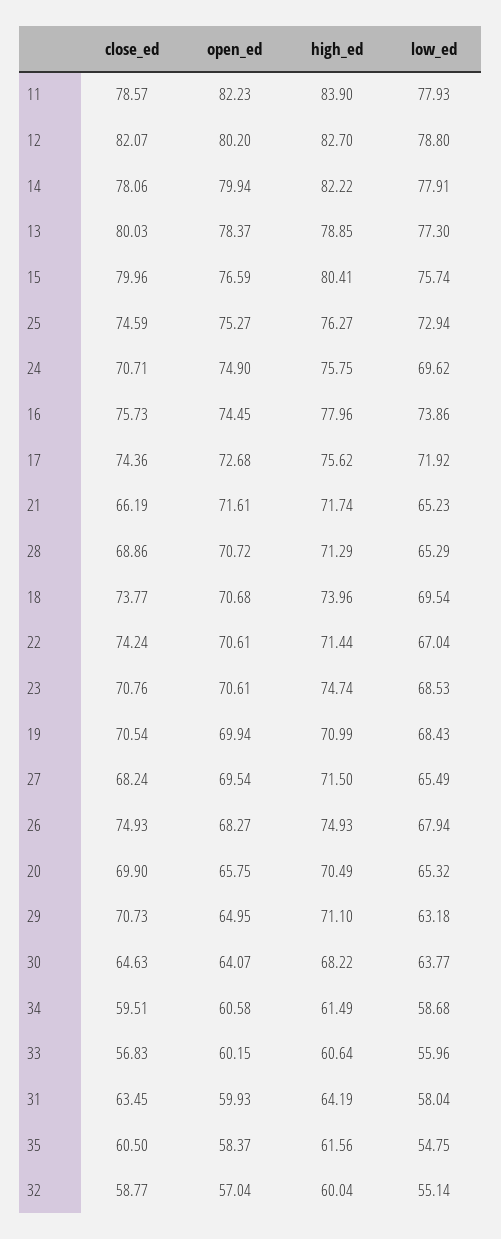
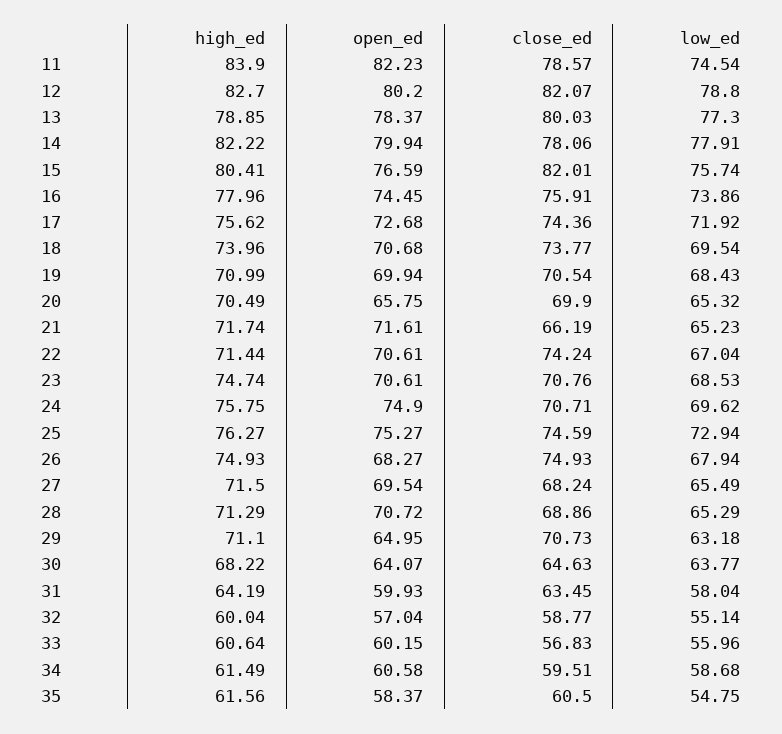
  {
    "close_ed": {
      "11": 78.57,
      "12": 82.07,
      "14": 78.06,
      "13": 80.03,
-     "15": 79.96,
+     "15": 82.01,
      "25": 74.59,
      "24": 70.71,
-     "16": 75.73,
+     "16": 75.91,
      "17": 74.36,
      "21": 66.19,
      "28": 68.86,
      "18": 73.77,
      "22": 74.24,
      "23": 70.76,
      "19": 70.54,
      "27": 68.24,
      "26": 74.93,
      "20": 69.9,
      "29": 70.73,
      "30": 64.63,
      "34": 59.51,
      "33": 56.83,
      "31": 63.45,
      "35": 60.5,
      "32": 58.77
    },
    "open_ed": {
      "11": 82.23,
      "12": 80.2,
      "14": 79.94,
      "13": 78.37,
      "15": 76.59,
      "25": 75.27,
      "24": 74.9,
      "16": 74.45,
      "17": 72.68,
      "21": 71.61,
      "28": 70.72,
      "18": 70.68,
      "22": 70.61,
      "23": 70.61,
      "19": 69.94,
      "27": 69.54,
      "26": 68.27,
      "20": 65.75,
      "29": 64.95,
      "30": 64.07,
      "34": 60.58,
      "33": 60.15,
      "31": 59.93,
      "35": 58.37,
      "32": 57.04
    },
    "high_ed": {
      "11": 83.9,
      "12": 82.7,
      "14": 82.22,
      "13": 78.85,
      "15": 80.41,
      "25": 76.27,
      "24": 75.75,
      "16": 77.96,
      "17": 75.62,
      "21": 71.74,
      "28": 71.29,
      "18": 73.96,
      "22": 71.44,
      "23": 74.74,
      "19": 70.99,
      "27": 71.5,
      "26": 74.93,
      "20": 70.49,
      "29": 71.1,
      "30": 68.22,
      "34": 61.49,
      "33": 60.64,
      "31": 64.19,
      "35": 61.56,
      "32": 60.04
    },
    "low_ed": {
-     "11": 77.93,
+     "11": 74.54,
      "12": 78.8,
      "14": 77.91,
      "13": 77.3,
      "15": 75.74,
      "25": 72.94,
      "24": 69.62,
      "16": 73.86,
      "17": 71.92,
      "21": 65.23,
      "28": 65.29,
      "18": 69.54,
      "22": 67.04,
      "23": 68.53,
      "19": 68.43,
      "27": 65.49,
      "26": 67.94,
      "20": 65.32,
      "29": 63.18,
      "30": 63.77,
      "34": 58.68,
      "33": 55.96,
      "31": 58.04,
      "35": 54.75,
      "32": 55.14
    }
  }

